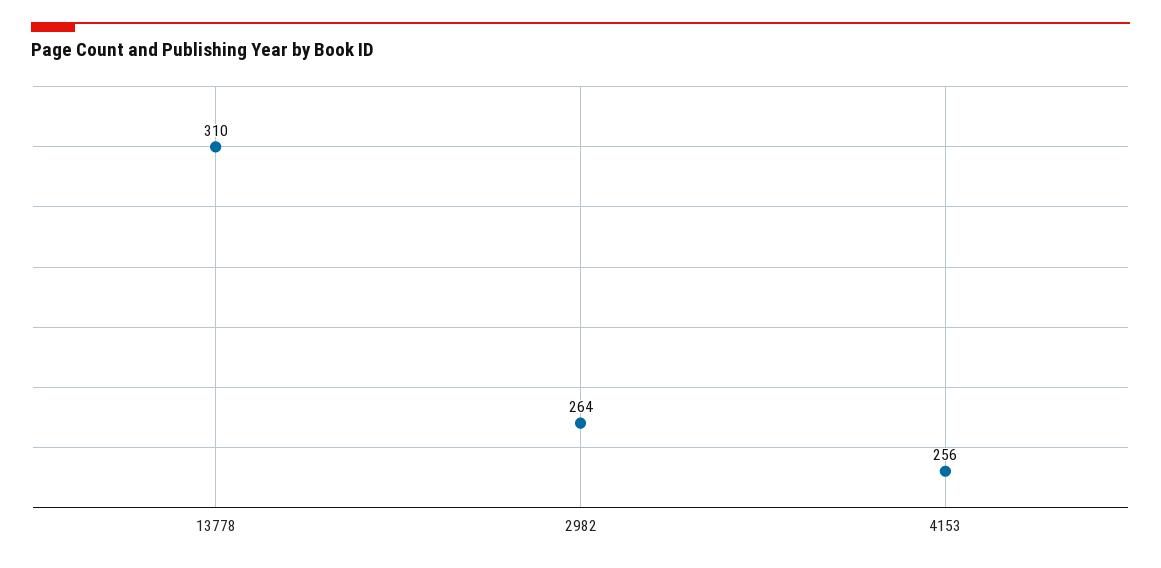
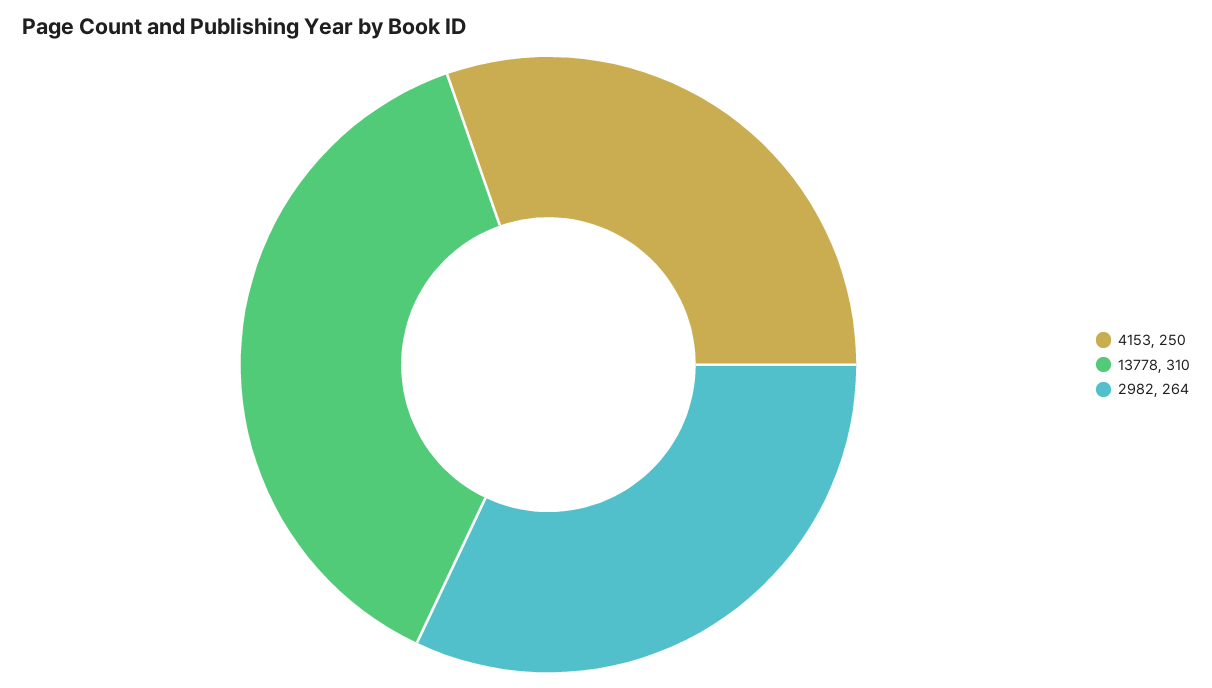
  {
    "13778": 310,
    "2982": 264,
-   "4153": 256
+   "4153": 250
  }

